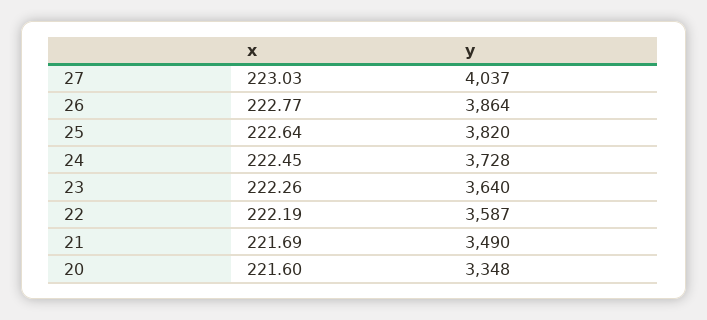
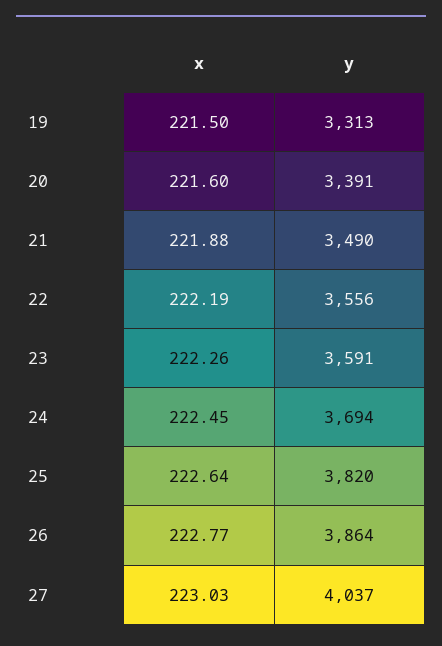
  {
    "x": {
      "27": 223.03,
      "26": 222.77,
      "25": 222.64,
      "24": 222.45,
      "23": 222.26,
      "22": 222.19,
-     "21": 221.69,
+     "21": 221.88,
-     "20": 221.6
+     "20": 221.6,
+     "19": 221.5
    },
    "y": {
      "27": 4037,
      "26": 3864,
      "25": 3820,
-     "24": 3728,
+     "24": 3694,
-     "23": 3640,
+     "23": 3591,
-     "22": 3587,
+     "22": 3556,
      "21": 3490,
-     "20": 3348
+     "20": 3391,
+     "19": 3313
    }
  }

